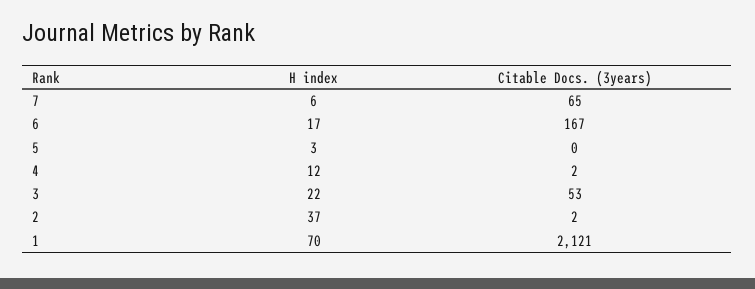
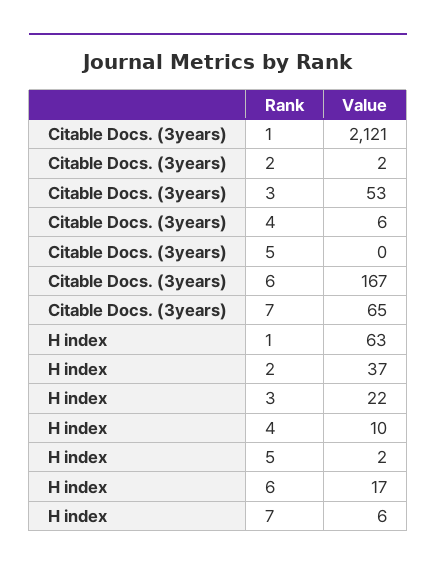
  {
    "H index": {
      "7": 6,
      "6": 17,
-     "5": 3,
+     "5": 2,
-     "4": 12,
+     "4": 10,
      "3": 22,
      "2": 37,
-     "1": 70
+     "1": 63
    },
    "Citable Docs. (3years)": {
      "7": 65,
      "6": 167,
      "5": 0,
-     "4": 2,
+     "4": 6,
      "3": 53,
      "2": 2,
      "1": 2121
    }
  }

